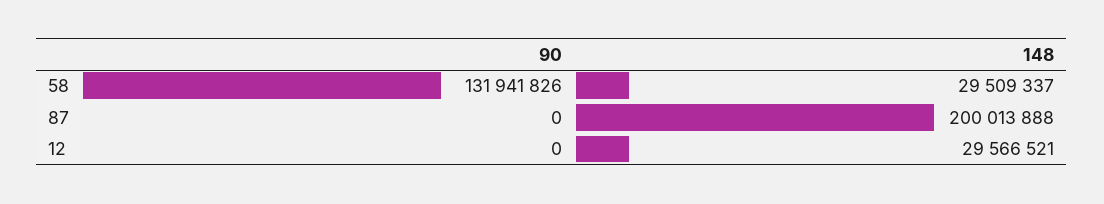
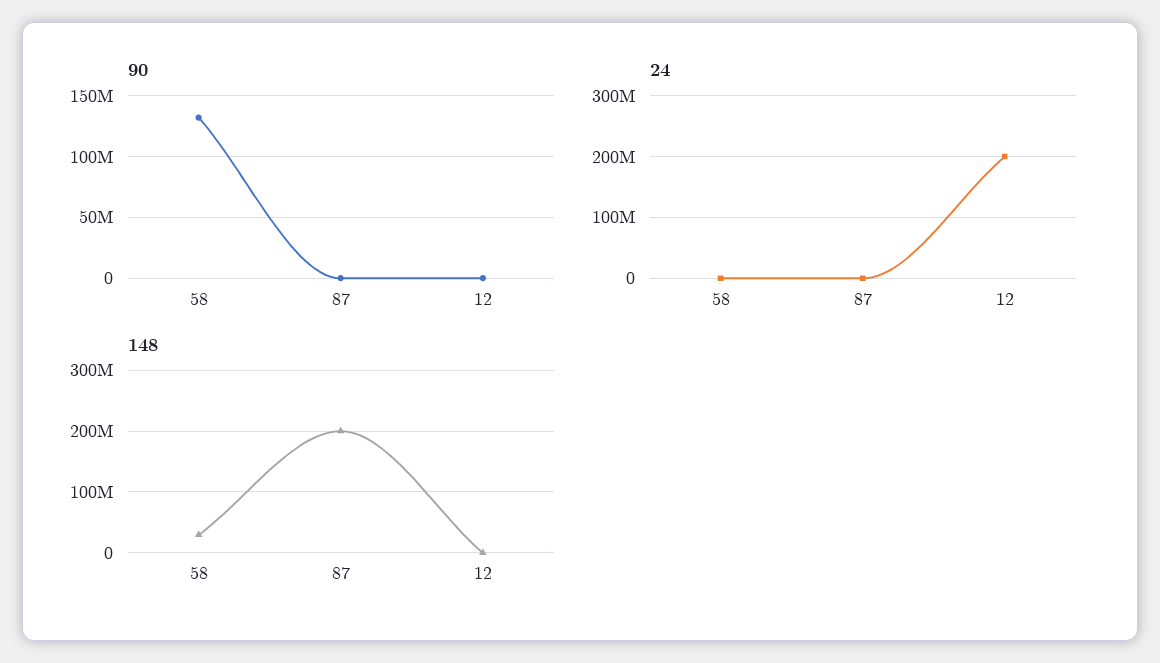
  {
    "90": {
      "58": 131941826,
      "87": 0,
      "12": 0
    },
    "148": {
      "58": 29509337,
      "87": 200013888,
-     "12": 29566521
+     "12": 0
-   }
+   },
+   "24": {
+     "58": 0,
+     "87": 0,
+     "12": 200000000
+   }
  }

